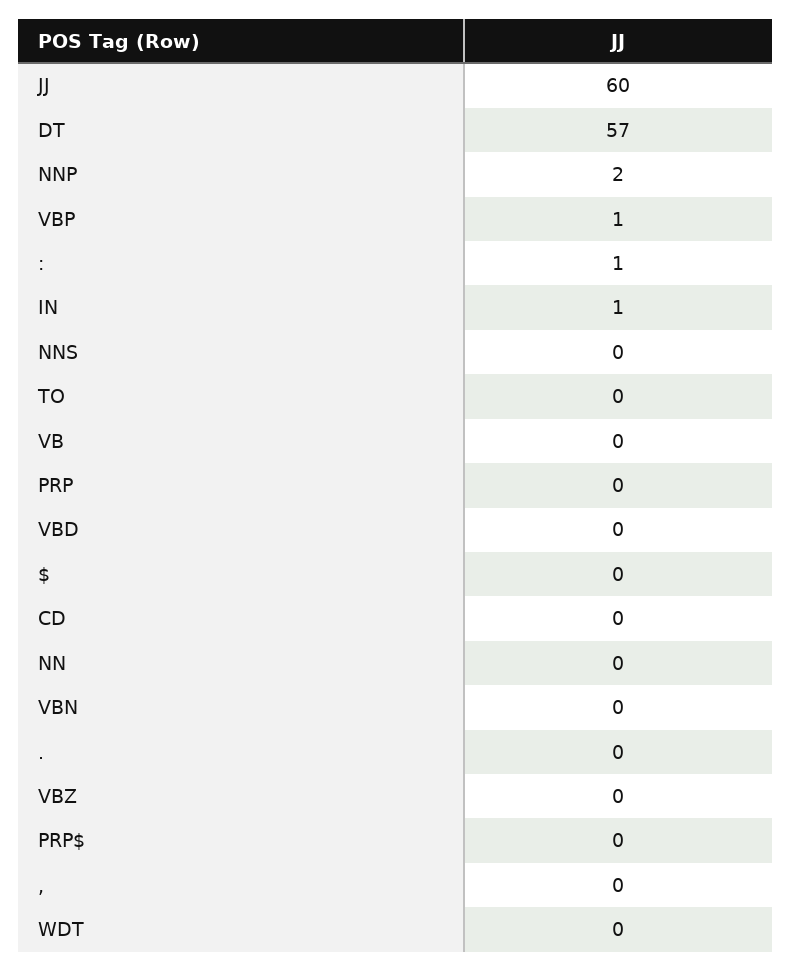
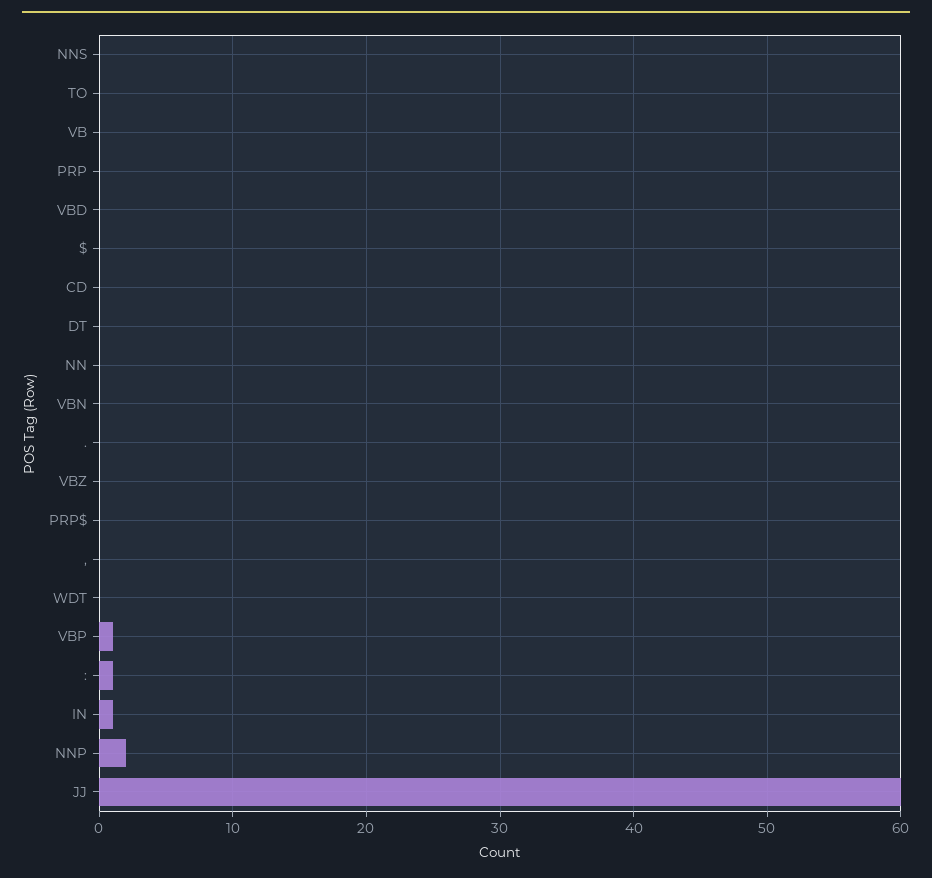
  {
    "JJ": 60,
-   "DT": 57,
+   "DT": 0,
    "NNP": 2,
    "VBP": 1,
    ":": 1,
    "IN": 1,
    "NNS": 0,
    "TO": 0,
    "VB": 0,
    "PRP": 0,
    "VBD": 0,
    "$": 0,
    "CD": 0,
    "NN": 0,
    "VBN": 0,
    ".": 0,
    "VBZ": 0,
    "PRP$": 0,
    ",": 0,
    "WDT": 0
  }

